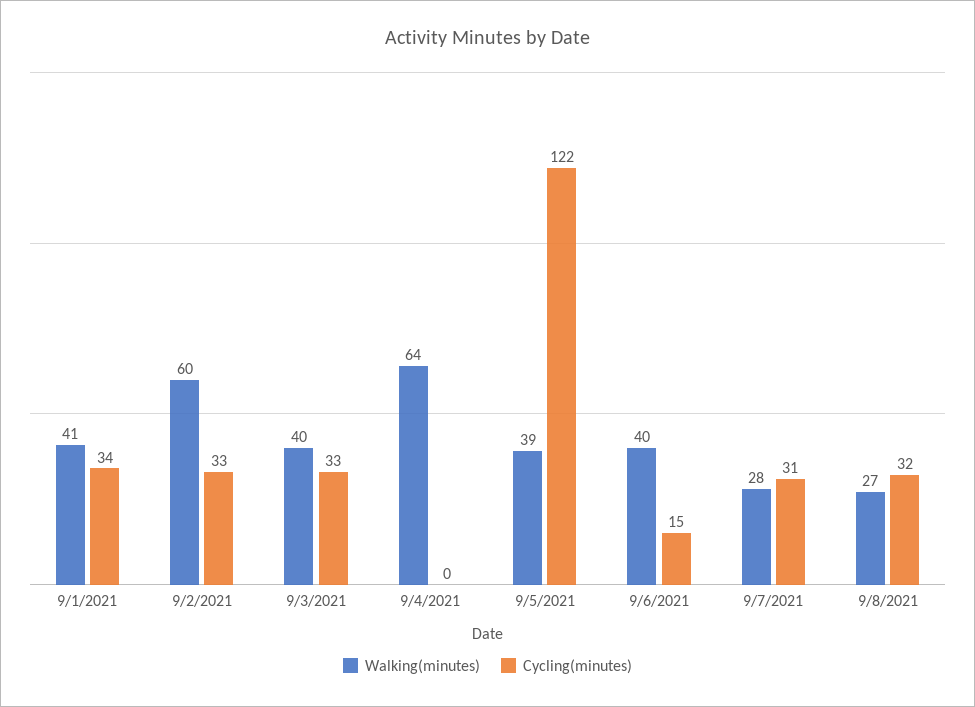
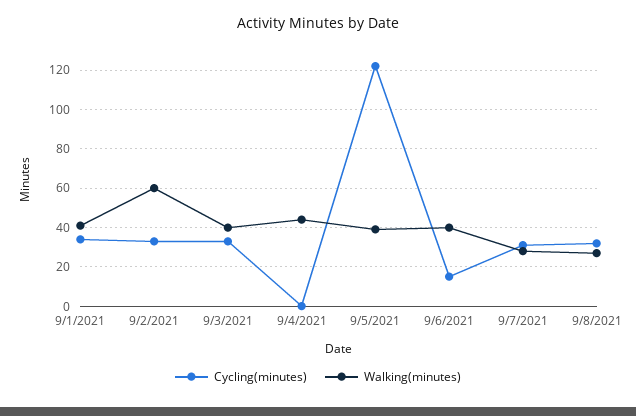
  {
    "Walking(minutes)": {
      "9/1/2021": 41,
      "9/2/2021": 60,
      "9/3/2021": 40,
-     "9/4/2021": 64,
+     "9/4/2021": 45,
      "9/5/2021": 39,
      "9/6/2021": 40,
      "9/7/2021": 28,
      "9/8/2021": 27
    },
    "Cycling(minutes)": {
      "9/1/2021": 34,
      "9/2/2021": 33,
      "9/3/2021": 33,
      "9/4/2021": 0,
      "9/5/2021": 122,
      "9/6/2021": 15,
      "9/7/2021": 31,
      "9/8/2021": 32
    }
  }

